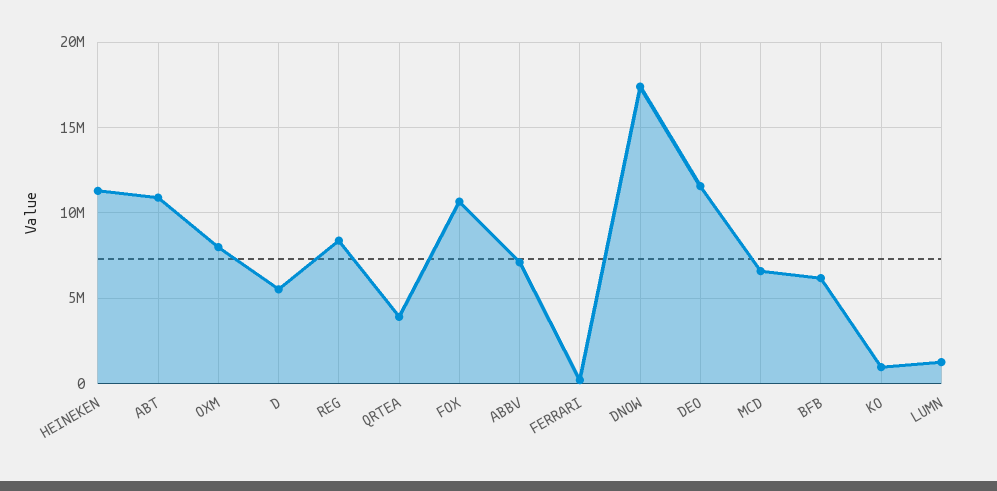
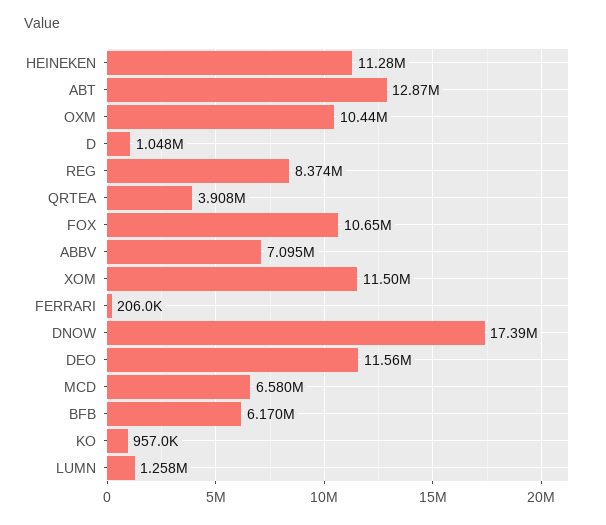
  {
    "HEINEKEN": 11280000,
-   "ABT": 11000000,
+   "ABT": 12870000,
-   "OXM": 8000000,
+   "OXM": 10440000,
-   "D": 5500000,
+   "D": 1048000,
    "REG": 8374000,
    "QRTEA": 3908000,
    "FOX": 10650000,
    "ABBV": 7095000,
    "FERRARI": 206000,
    "DNOW": 17390000,
    "DEO": 11560000,
    "MCD": 6580000,
    "BFB": 6170000,
    "KO": 957000,
-   "LUMN": 1258000
+   "LUMN": 1258000,
+   "XOM": 11500000
  }

